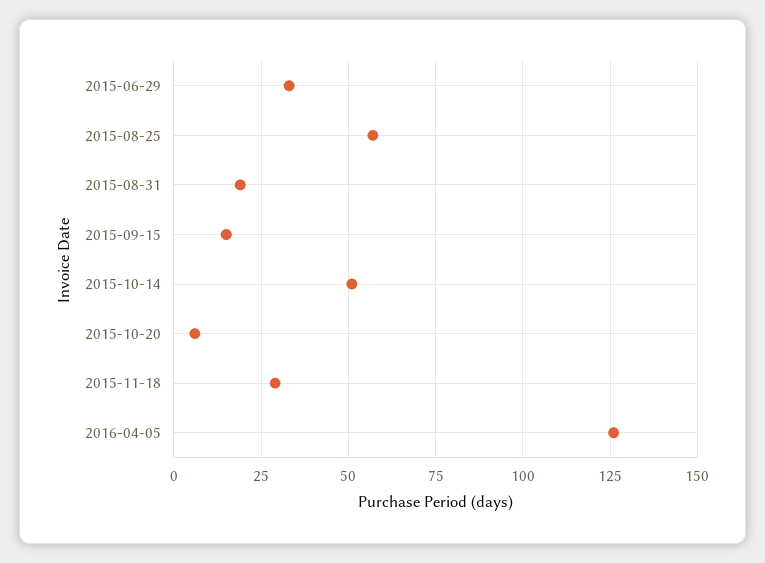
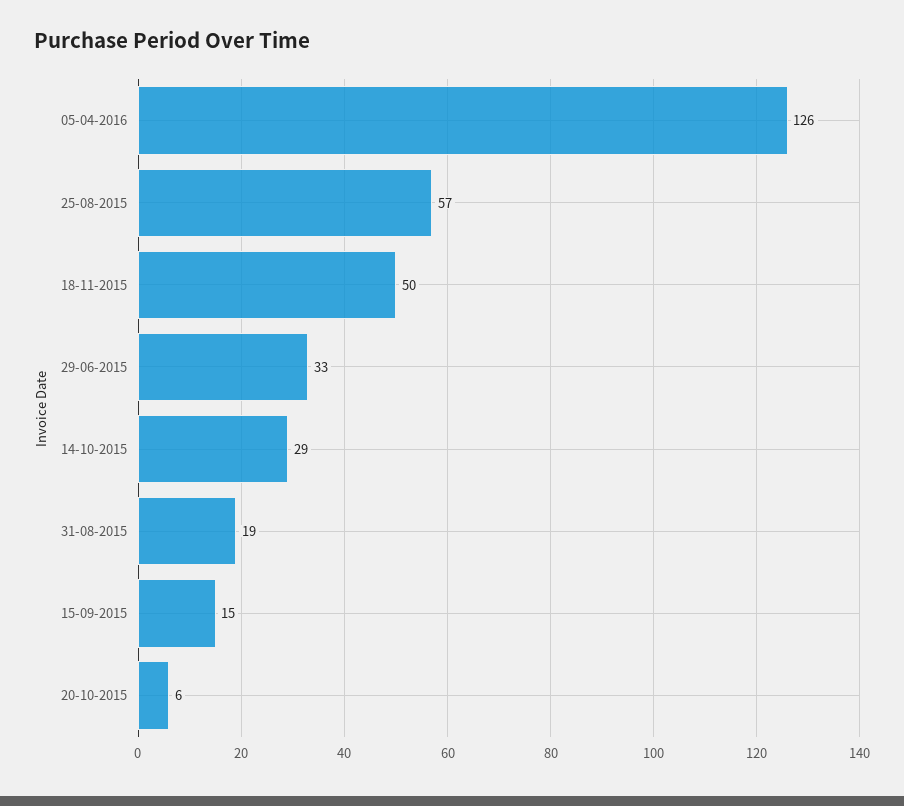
  {
    "2015-06-29": 33,
    "2015-08-25": 57,
    "2015-08-31": 19,
    "2015-09-15": 15,
-   "2015-10-14": 50,
+   "2015-10-14": 29,
    "2015-10-20": 6,
-   "2015-11-18": 30,
+   "2015-11-18": 50,
    "2016-04-05": 126
  }

